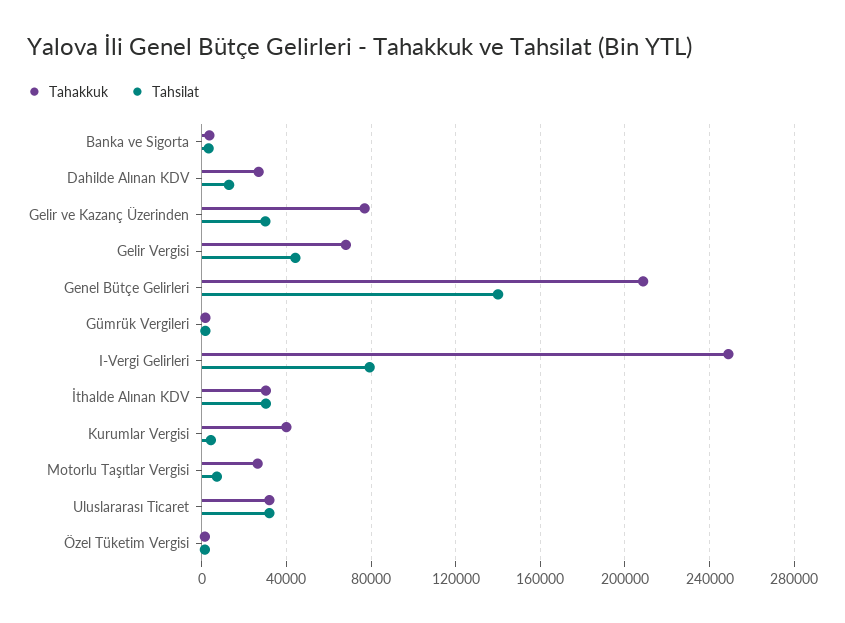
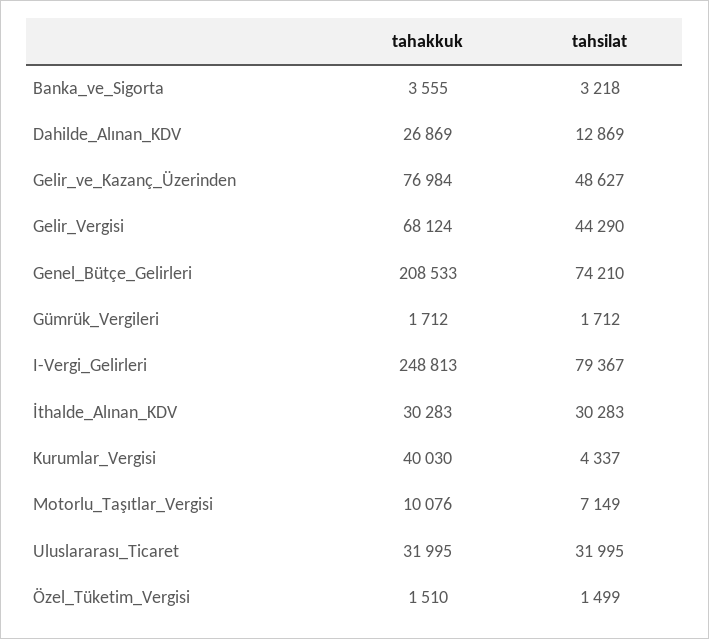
  {
    "Tahakkuk": {
      "Banka ve Sigorta": 3555,
      "Dahilde Alınan KDV": 26869,
      "Gelir ve Kazanç Üzerinden": 76984,
      "Gelir Vergisi": 68124,
      "Genel Bütçe Gelirleri": 208533,
      "Gümrük Vergileri": 1712,
      "I-Vergi Gelirleri": 248813,
      "İthalde Alınan KDV": 30283,
      "Kurumlar Vergisi": 40030,
-     "Motorlu Taşıtlar Vergisi": 25000,
+     "Motorlu Taşıtlar Vergisi": 10076,
      "Uluslararası Ticaret": 31995,
      "Özel Tüketim Vergisi": 1510
    },
    "Tahsilat": {
      "Banka ve Sigorta": 3218,
      "Dahilde Alınan KDV": 12869,
-     "Gelir ve Kazanç Üzerinden": 30000,
+     "Gelir ve Kazanç Üzerinden": 48627,
      "Gelir Vergisi": 44290,
-     "Genel Bütçe Gelirleri": 140000,
+     "Genel Bütçe Gelirleri": 74210,
      "Gümrük Vergileri": 1712,
      "I-Vergi Gelirleri": 79367,
      "İthalde Alınan KDV": 30283,
      "Kurumlar Vergisi": 4337,
      "Motorlu Taşıtlar Vergisi": 7149,
      "Uluslararası Ticaret": 31995,
      "Özel Tüketim Vergisi": 1499
    }
  }

